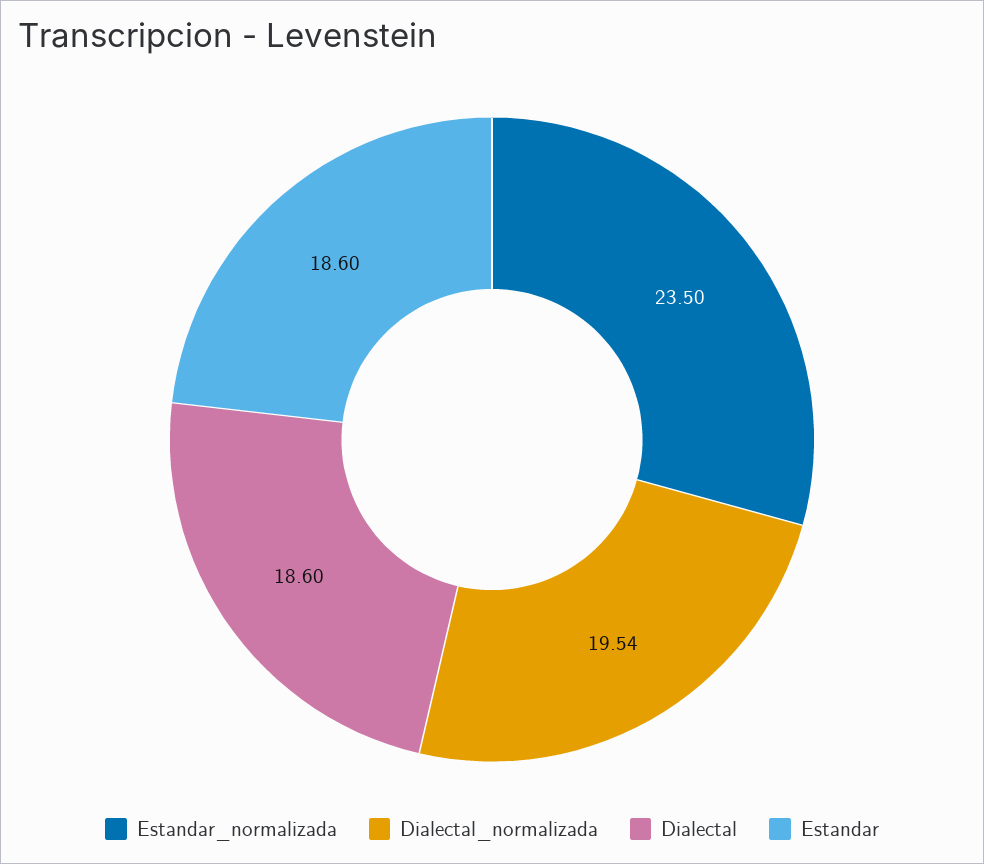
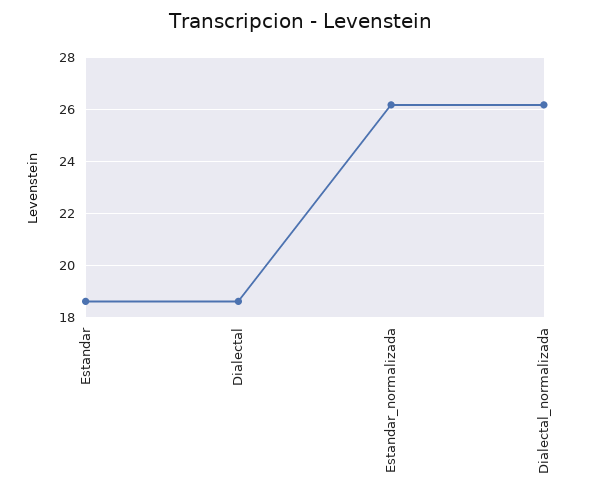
  {
-   "Estandar_normalizada": 23.5,
+   "Estandar_normalizada": 26.25,
-   "Dialectal_normalizada": 19.54,
+   "Dialectal_normalizada": 26.25,
    "Dialectal": 18.6,
    "Estandar": 18.6
  }

